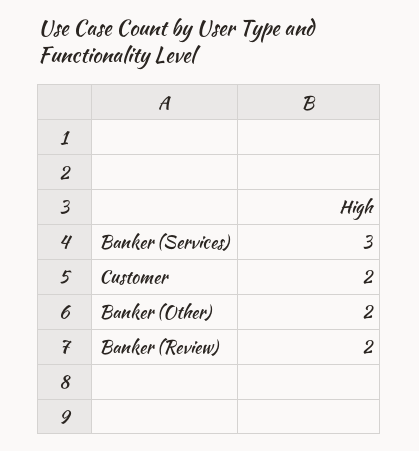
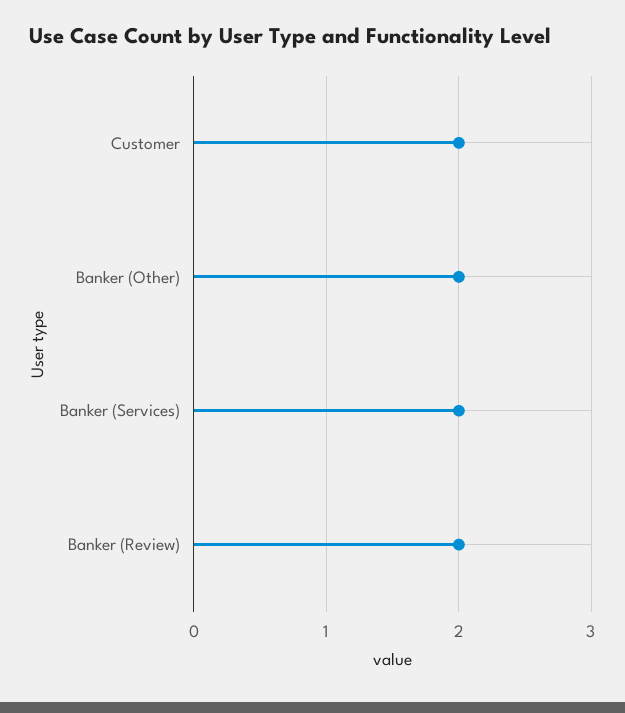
  {
-   "Banker (Services)": 3,
+   "Banker (Services)": 2,
    "Customer": 2,
    "Banker (Other)": 2,
    "Banker (Review)": 2
  }

